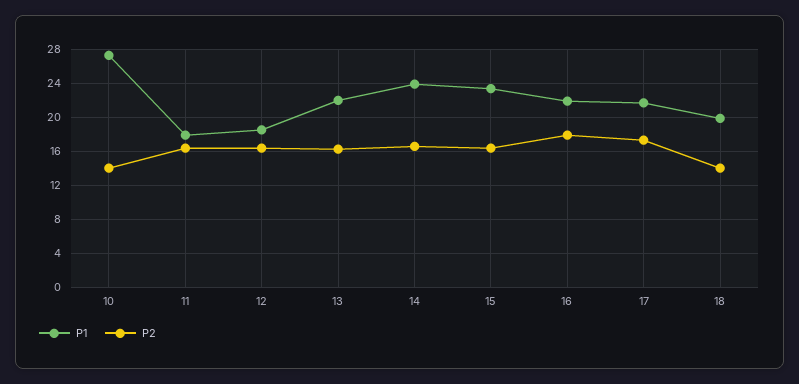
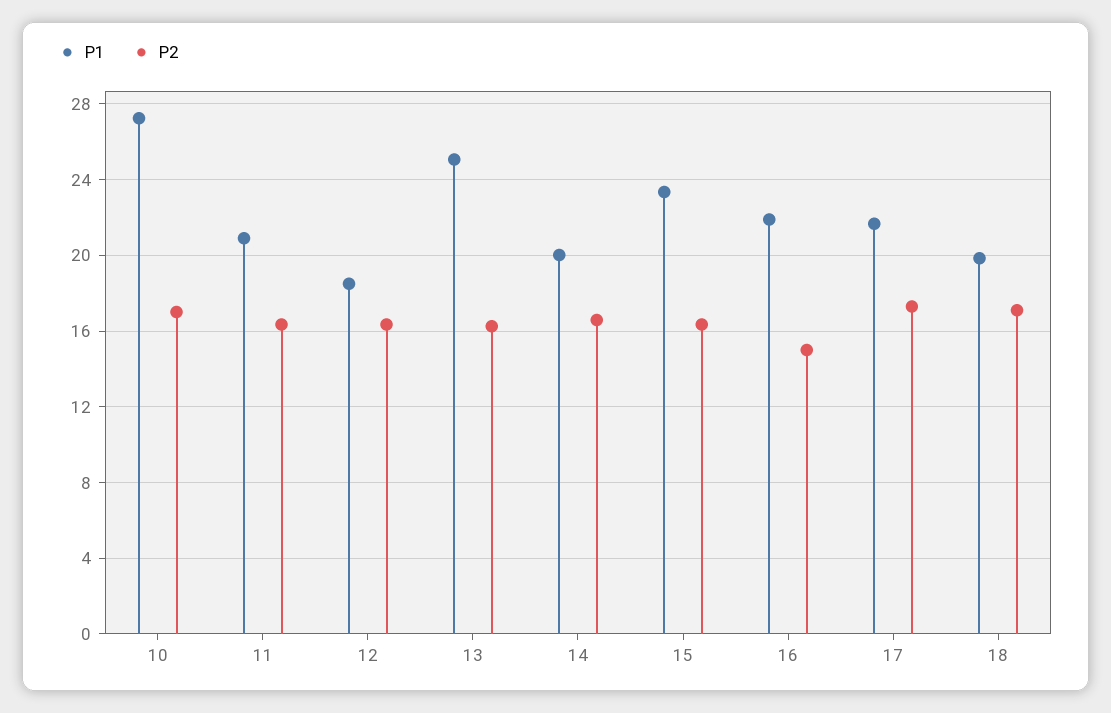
  {
    "P1": {
      "10": 27.5,
-     "11": 18,
+     "11": 21,
      "12": 18.5,
-     "13": 22,
+     "13": 25,
-     "14": 24,
+     "14": 20,
      "15": 23.5,
      "16": 22,
      "17": 21.5,
      "18": 20
    },
    "P2": {
-     "10": 14,
+     "10": 17,
      "11": 16.5,
      "12": 16.5,
      "13": 16.5,
      "14": 16.5,
      "15": 16.5,
-     "16": 18,
+     "16": 15,
      "17": 17.5,
-     "18": 14
+     "18": 17
    }
  }

